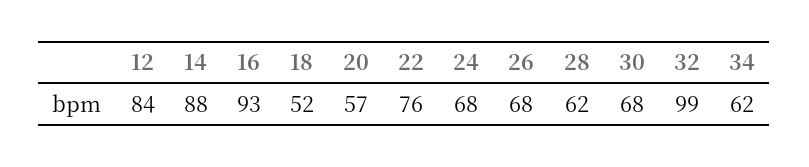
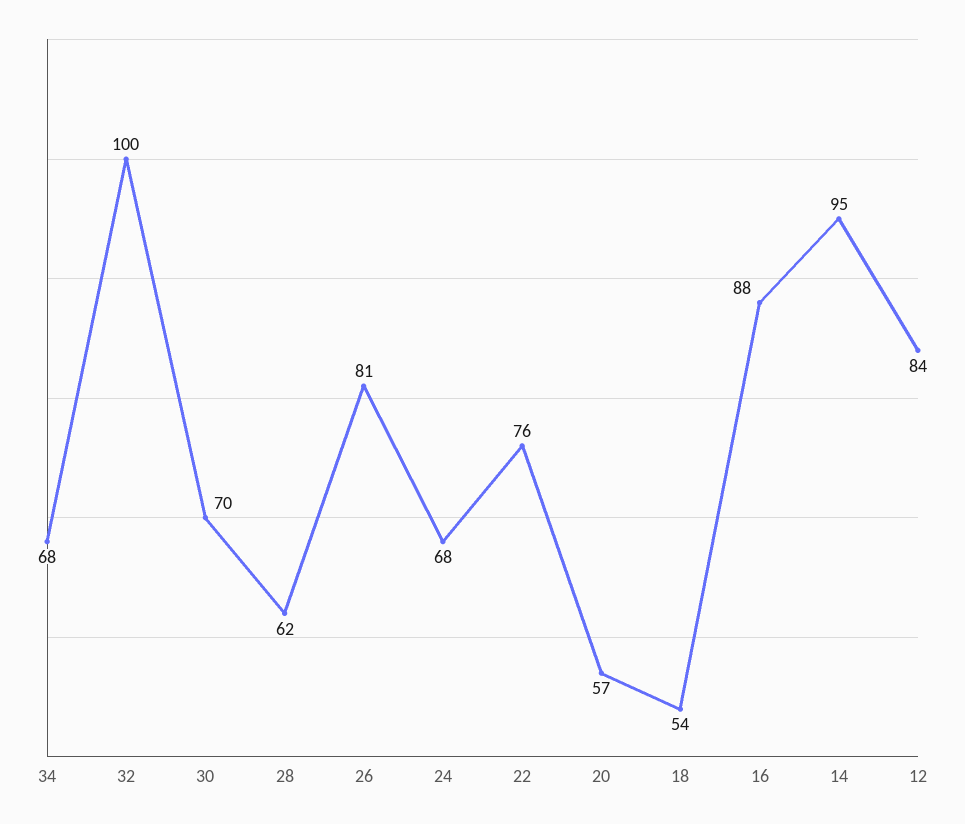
  {
    "12": 84,
-   "14": 88,
+   "14": 95,
-   "16": 93,
+   "16": 88,
-   "18": 52,
+   "18": 54,
    "20": 57,
    "22": 76,
    "24": 68,
-   "26": 68,
+   "26": 81,
    "28": 62,
-   "30": 68,
+   "30": 70,
-   "32": 99,
+   "32": 100,
-   "34": 62
+   "34": 68
  }

